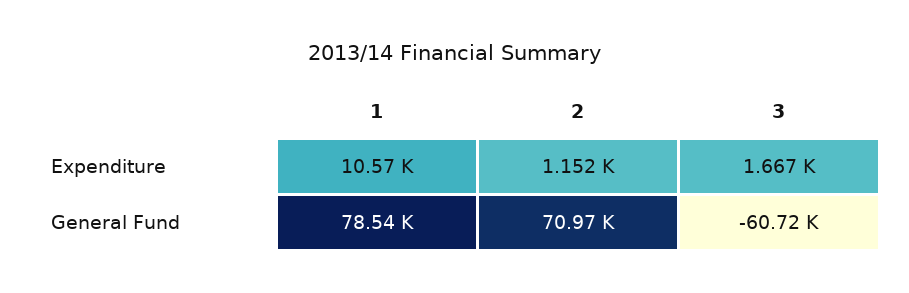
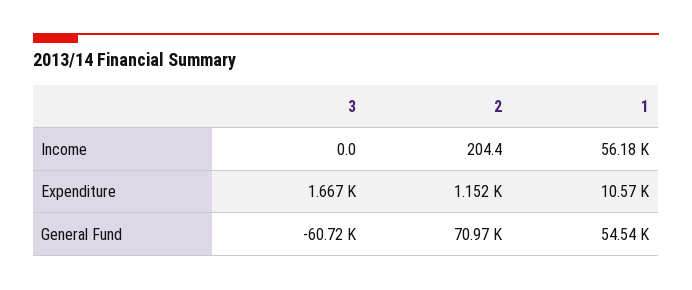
  {
    "1": {
      "Expenditure": 10570,
-     "General Fund": 78540
+     "General Fund": 54540,
+     "Income": 56180
    },
    "2": {
      "Expenditure": 1152,
-     "General Fund": 70970
+     "General Fund": 70970,
+     "Income": 204.4
    },
    "3": {
      "Expenditure": 1667,
-     "General Fund": -60720
+     "General Fund": -60720,
+     "Income": 0
    }
  }

